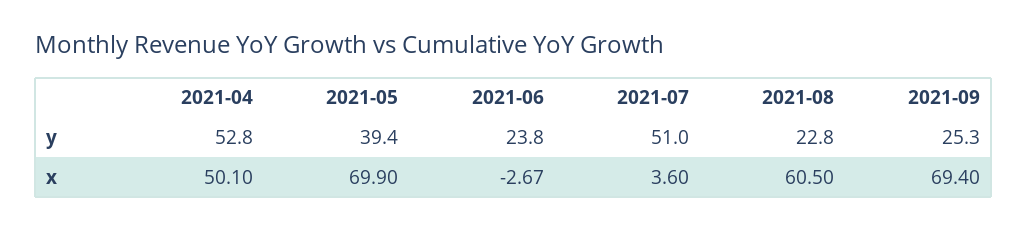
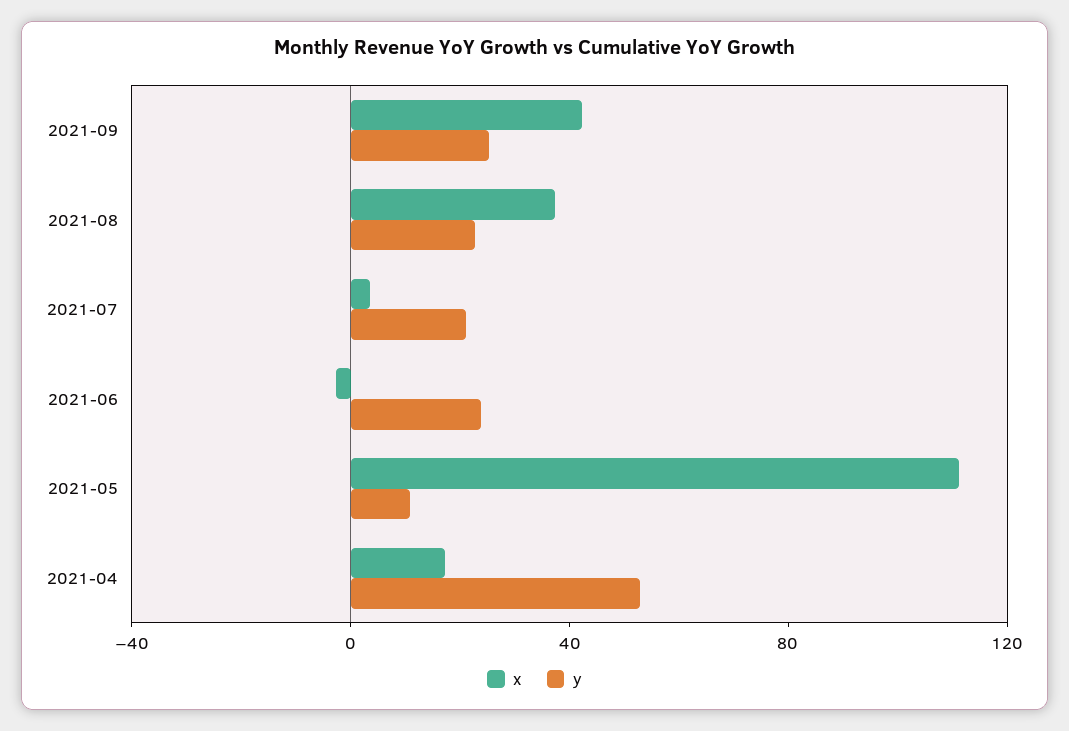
  {
    "y": {
      "2021-04": 52.8,
-     "2021-05": 39.4,
+     "2021-05": 10,
      "2021-06": 23.8,
-     "2021-07": 51,
+     "2021-07": 20,
      "2021-08": 22.8,
      "2021-09": 25.3
    },
    "x": {
-     "2021-04": 50.1,
+     "2021-04": 20,
-     "2021-05": 69.9,
+     "2021-05": 110,
      "2021-06": -2.67,
      "2021-07": 3.6,
-     "2021-08": 60.5,
+     "2021-08": 40,
-     "2021-09": 69.4
+     "2021-09": 40
    }
  }

